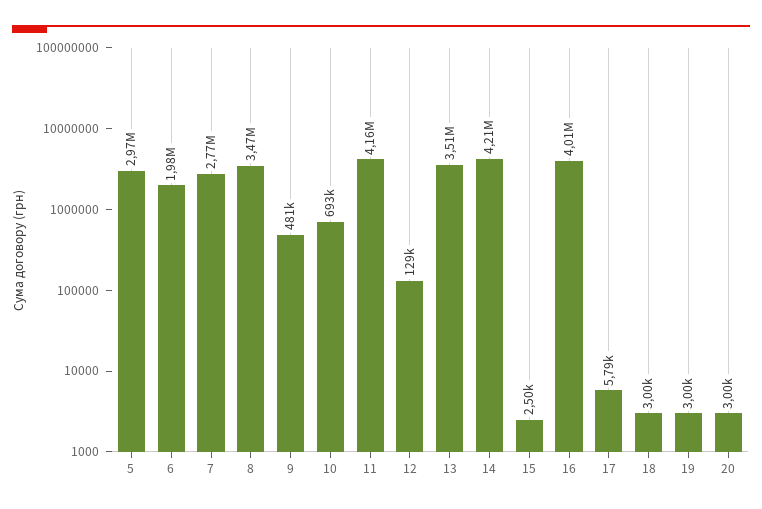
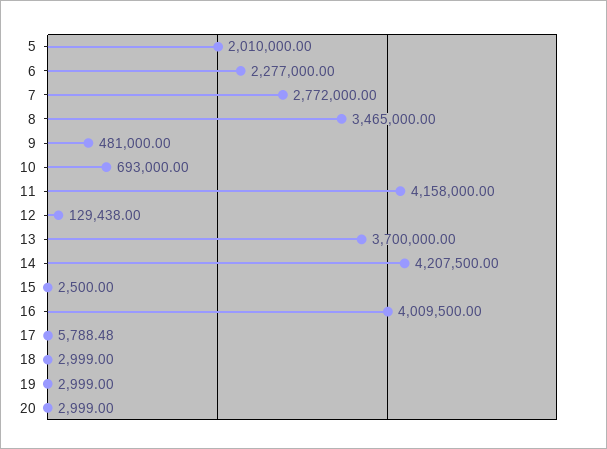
  {
-   "5": 2970000,
+   "5": 2010000,
-   "6": 1980000,
+   "6": 2277000,
    "7": 2772000,
    "8": 3465000,
    "9": 481000,
    "10": 693000,
    "11": 4158000,
    "12": 129438,
-   "13": 3510000,
+   "13": 3700000,
    "14": 4207500,
    "15": 2500,
    "16": 4009500,
    "17": 5788.48,
    "18": 2999,
    "19": 2999,
    "20": 2999
  }

